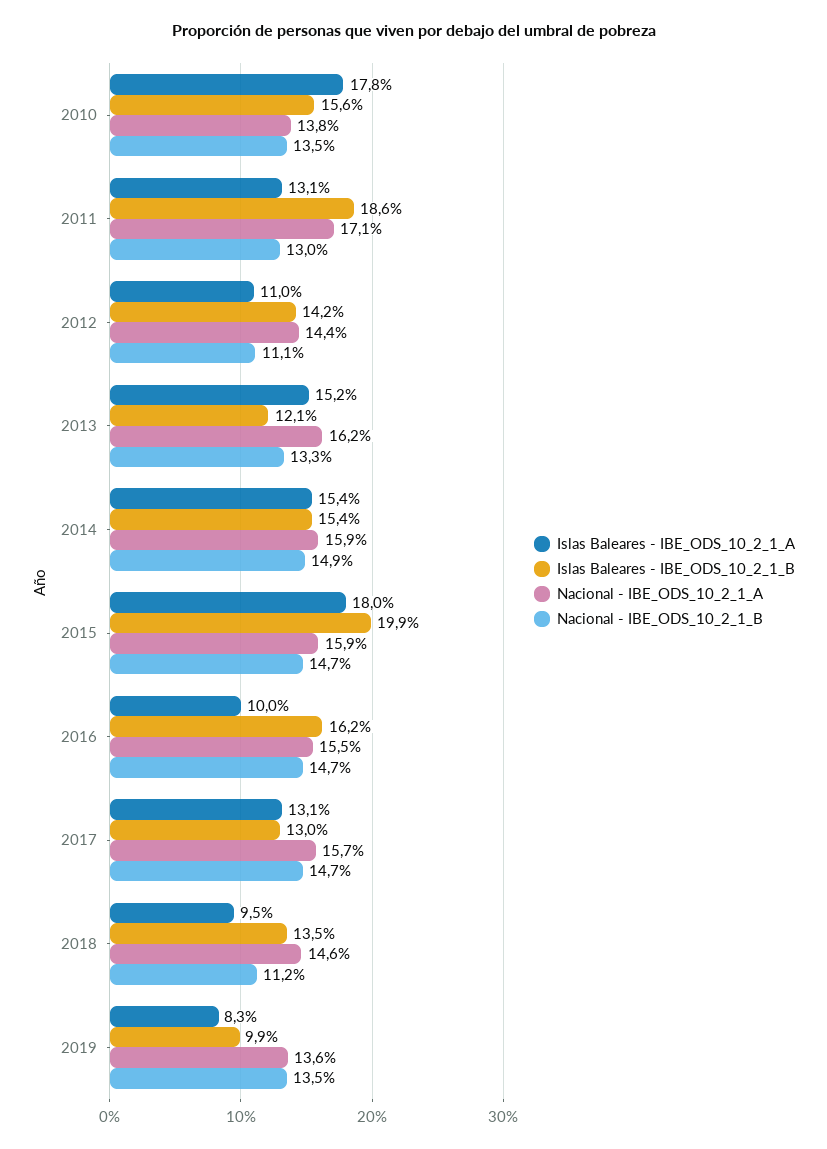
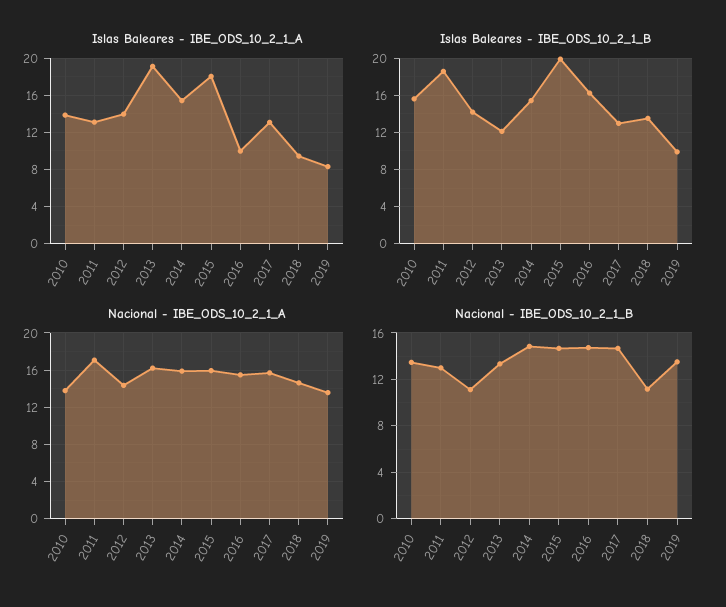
  {
    "Islas Baleares - IBE_ODS_10_2_1_A": {
-     "2010": 17.8,
+     "2010": 14,
      "2011": 13.1,
-     "2012": 11,
+     "2012": 14,
-     "2013": 15.2,
+     "2013": 19,
      "2014": 15.4,
      "2015": 18,
      "2016": 10,
      "2017": 13.1,
      "2018": 9.5,
      "2019": 8.3
    },
    "Islas Baleares - IBE_ODS_10_2_1_B": {
      "2010": 15.6,
      "2011": 18.6,
      "2012": 14.2,
      "2013": 12.1,
      "2014": 15.4,
      "2015": 19.9,
      "2016": 16.2,
      "2017": 13,
      "2018": 13.5,
      "2019": 9.9
    },
    "Nacional - IBE_ODS_10_2_1_A": {
      "2010": 13.8,
      "2011": 17.1,
      "2012": 14.4,
      "2013": 16.2,
      "2014": 15.9,
      "2015": 15.9,
      "2016": 15.5,
      "2017": 15.7,
      "2018": 14.6,
      "2019": 13.6
    },
    "Nacional - IBE_ODS_10_2_1_B": {
      "2010": 13.5,
      "2011": 13,
      "2012": 11.1,
      "2013": 13.3,
      "2014": 14.9,
      "2015": 14.7,
      "2016": 14.7,
      "2017": 14.7,
      "2018": 11.2,
      "2019": 13.5
    }
  }

